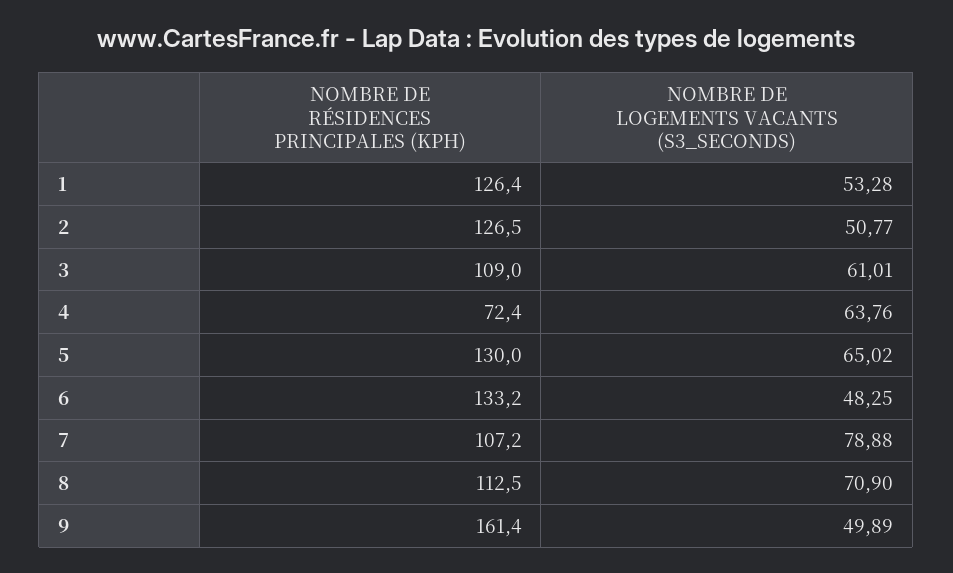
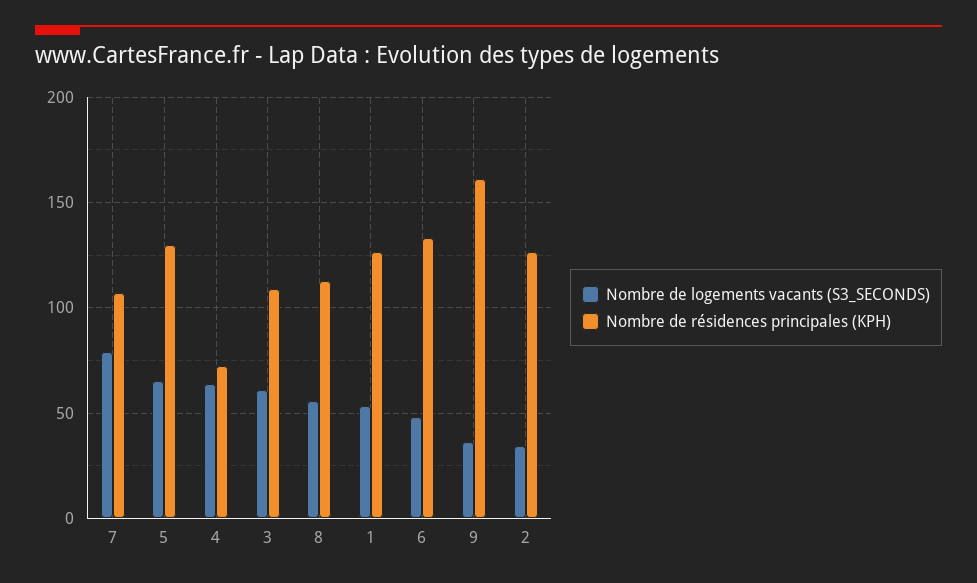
  {
    "NOMBRE DE RÉSIDENCES PRINCIPALES (KPH)": {
      "1": 126.4,
      "2": 126.5,
      "3": 109,
      "4": 72.4,
      "5": 130,
      "6": 133.2,
      "7": 107.2,
      "8": 112.5,
      "9": 161.4
    },
    "NOMBRE DE LOGEMENTS VACANTS (S3_SECONDS)": {
      "1": 53.28,
-     "2": 50.77,
+     "2": 35,
      "3": 61.01,
      "4": 63.76,
      "5": 65.02,
      "6": 48.25,
      "7": 78.88,
-     "8": 70.9,
+     "8": 55,
-     "9": 49.89
+     "9": 35
    }
  }

